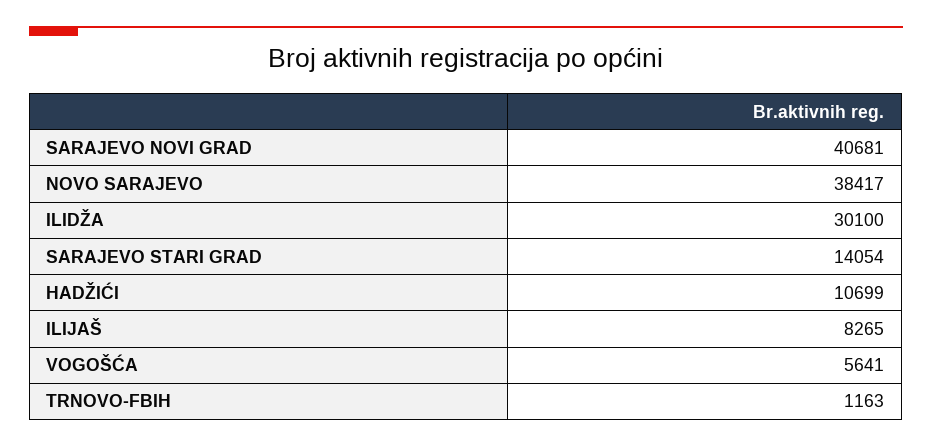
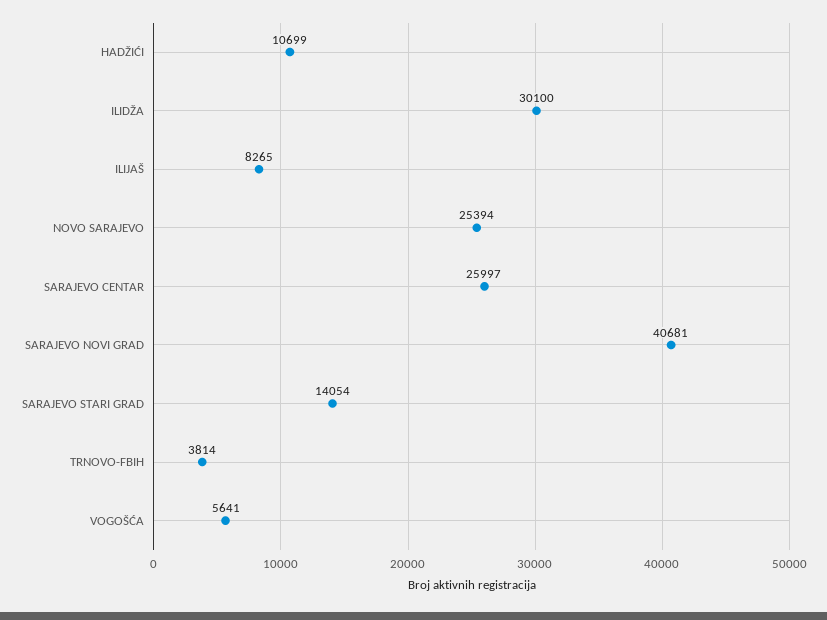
  {
    "SARAJEVO NOVI GRAD": 40681,
-   "NOVO SARAJEVO": 38417,
+   "NOVO SARAJEVO": 25394,
    "ILIDŽA": 30100,
    "SARAJEVO STARI GRAD": 14054,
    "HADŽIĆI": 10699,
    "ILIJAŠ": 8265,
    "VOGOŠĆA": 5641,
-   "TRNOVO-FBIH": 1163
+   "TRNOVO-FBIH": 3814,
+   "SARAJEVO CENTAR": 25997
  }

